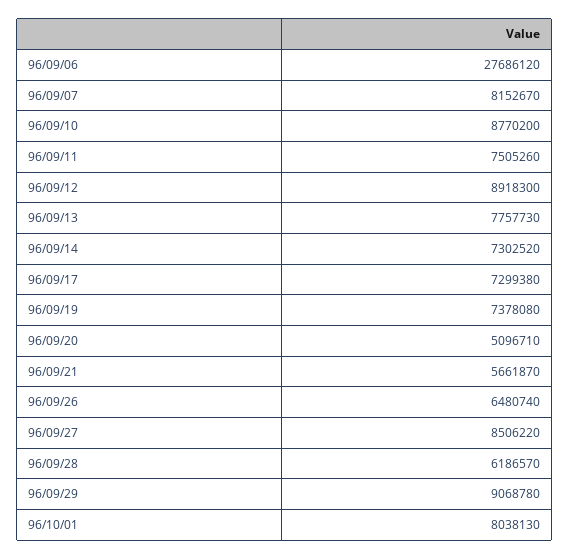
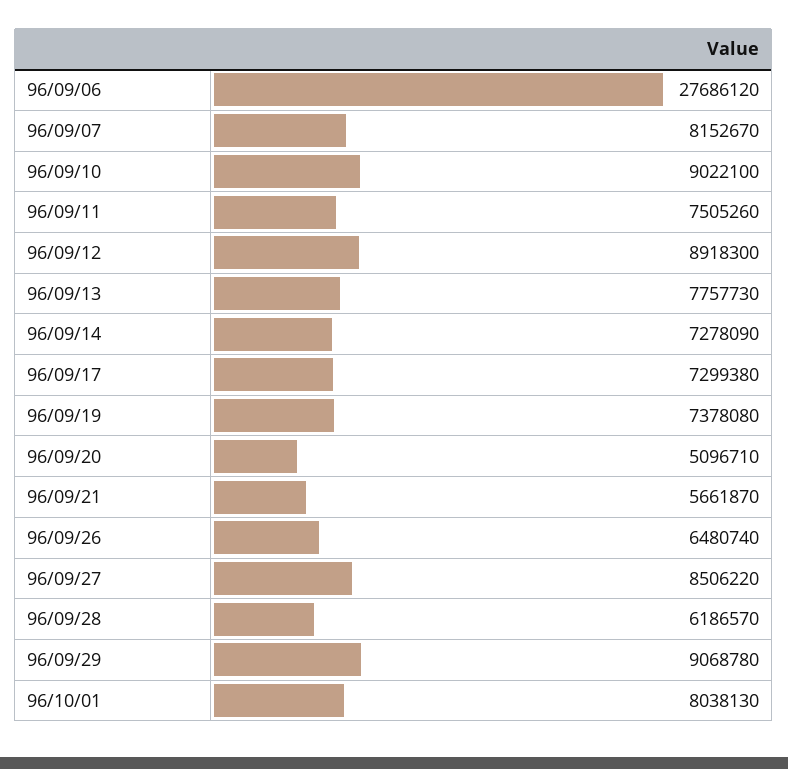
  {
    "96/09/06": 27686120,
    "96/09/07": 8152670,
-   "96/09/10": 8770200,
+   "96/09/10": 9022100,
    "96/09/11": 7505260,
    "96/09/12": 8918300,
    "96/09/13": 7757730,
-   "96/09/14": 7302520,
+   "96/09/14": 7278090,
    "96/09/17": 7299380,
    "96/09/19": 7378080,
    "96/09/20": 5096710,
    "96/09/21": 5661870,
    "96/09/26": 6480740,
    "96/09/27": 8506220,
    "96/09/28": 6186570,
    "96/09/29": 9068780,
    "96/10/01": 8038130
  }

